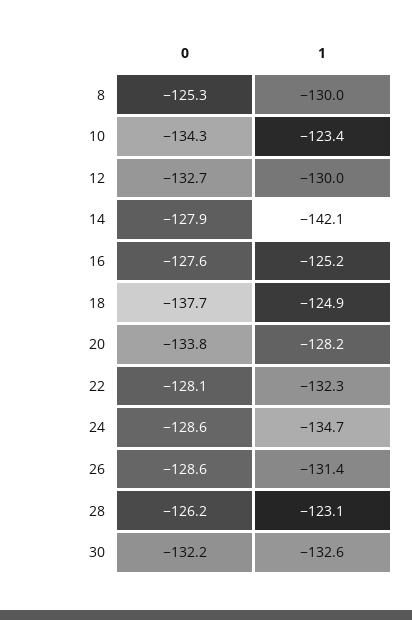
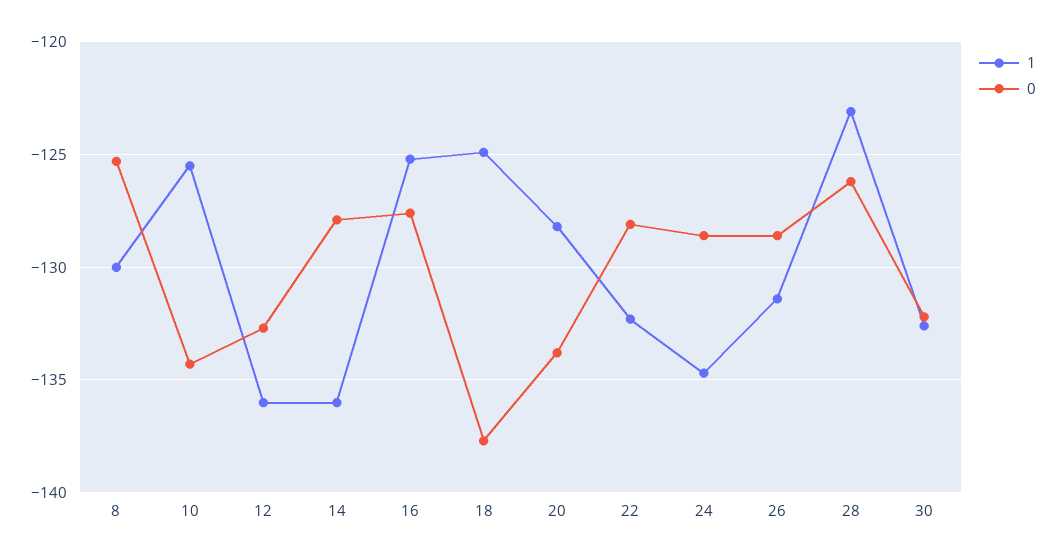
  {
    "0": {
      "8": -125.3,
      "10": -134.3,
      "12": -132.7,
      "14": -127.9,
      "16": -127.6,
      "18": -137.7,
      "20": -133.8,
      "22": -128.1,
      "24": -128.6,
      "26": -128.6,
      "28": -126.2,
      "30": -132.2
    },
    "1": {
      "8": -130,
-     "10": -123.4,
+     "10": -125.5,
-     "12": -130,
+     "12": -136,
-     "14": -142.1,
+     "14": -136,
      "16": -125.2,
      "18": -124.9,
      "20": -128.2,
      "22": -132.3,
      "24": -134.7,
      "26": -131.4,
      "28": -123.1,
      "30": -132.6
    }
  }

